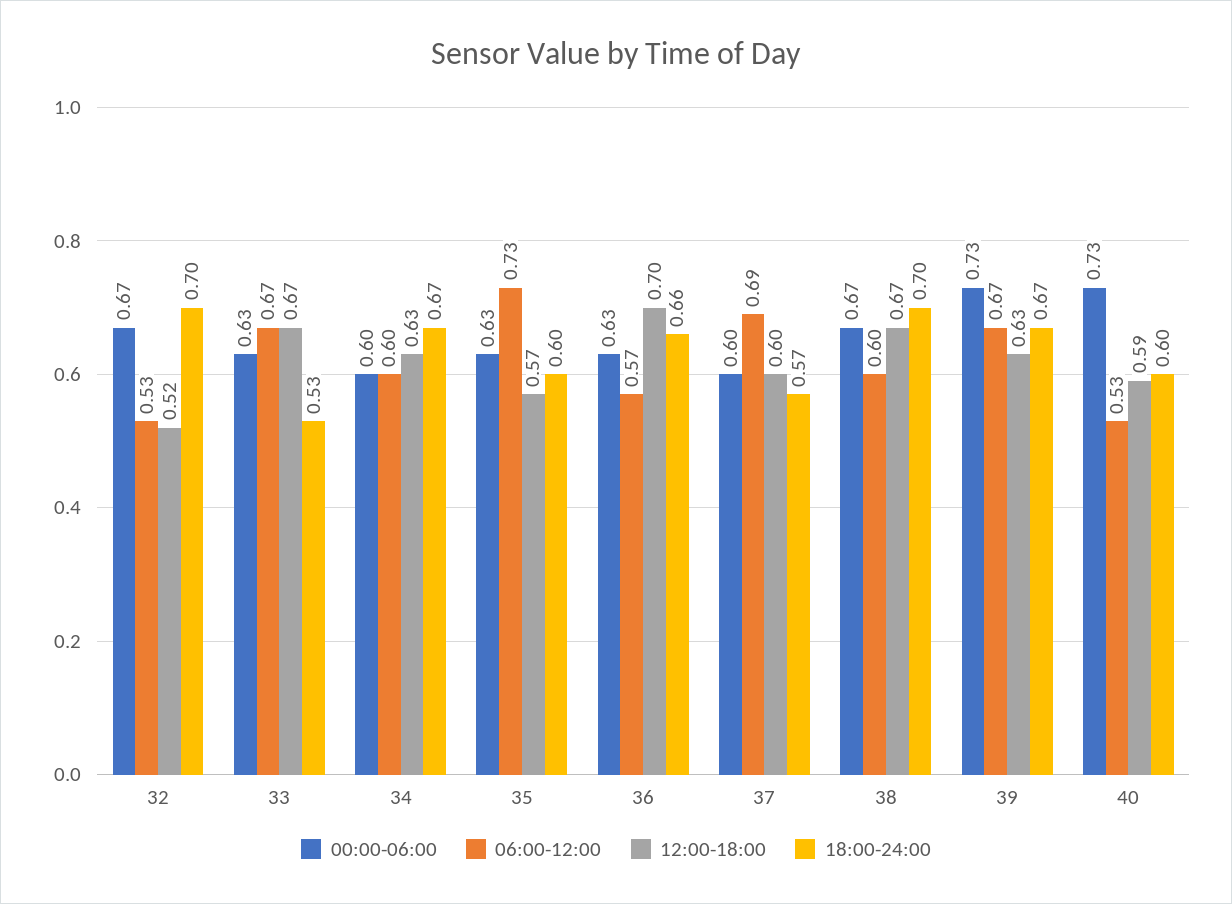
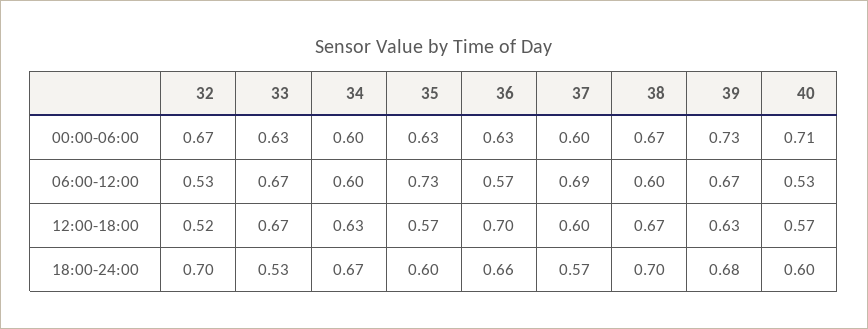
  {
    "00:00-06:00": {
      "32": 0.67,
      "33": 0.63,
      "34": 0.6,
      "35": 0.63,
      "36": 0.63,
      "37": 0.6,
      "38": 0.67,
      "39": 0.73,
-     "40": 0.73
+     "40": 0.71
    },
    "06:00-12:00": {
      "32": 0.53,
      "33": 0.67,
      "34": 0.6,
      "35": 0.73,
      "36": 0.57,
      "37": 0.69,
      "38": 0.6,
      "39": 0.67,
      "40": 0.53
    },
    "12:00-18:00": {
      "32": 0.52,
      "33": 0.67,
      "34": 0.63,
      "35": 0.57,
      "36": 0.7,
      "37": 0.6,
      "38": 0.67,
      "39": 0.63,
-     "40": 0.59
+     "40": 0.57
    },
    "18:00-24:00": {
      "32": 0.7,
      "33": 0.53,
      "34": 0.67,
      "35": 0.6,
      "36": 0.66,
      "37": 0.57,
      "38": 0.7,
-     "39": 0.67,
+     "39": 0.68,
      "40": 0.6
    }
  }

